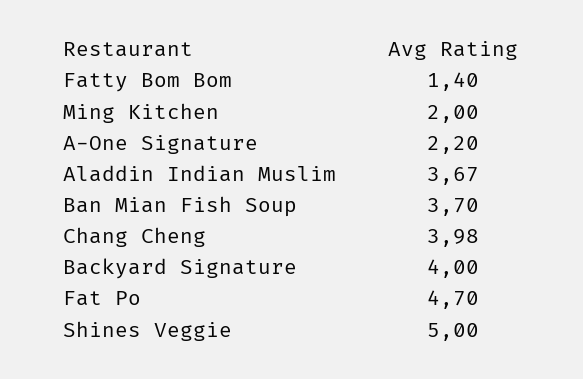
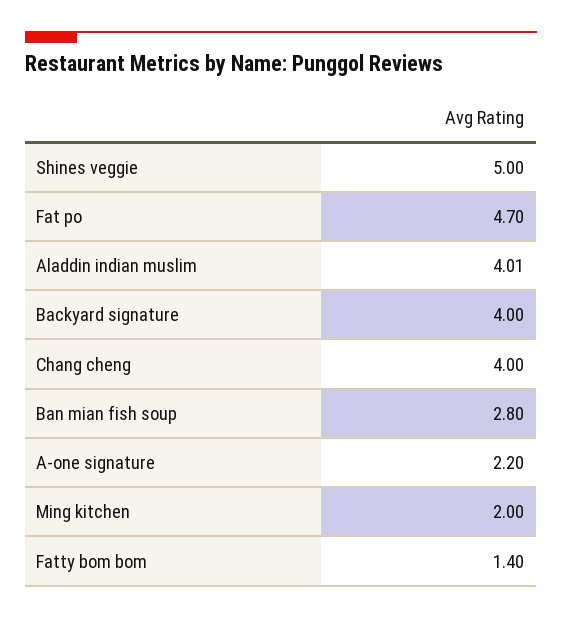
  {
    "Fatty Bom Bom": 1.4,
    "Ming Kitchen": 2,
    "A-One Signature": 2.2,
-   "Aladdin Indian Muslim": 3.67,
+   "Aladdin Indian Muslim": 4.01,
-   "Ban Mian Fish Soup": 3.7,
+   "Ban Mian Fish Soup": 2.8,
-   "Chang Cheng": 3.98,
+   "Chang Cheng": 4,
    "Backyard Signature": 4,
    "Fat Po": 4.7,
    "Shines Veggie": 5
  }

